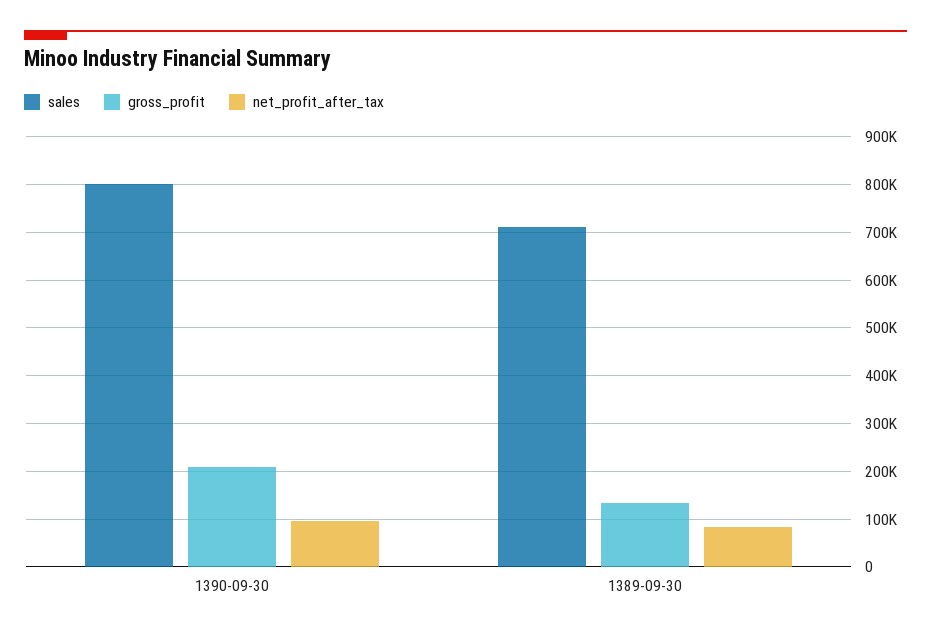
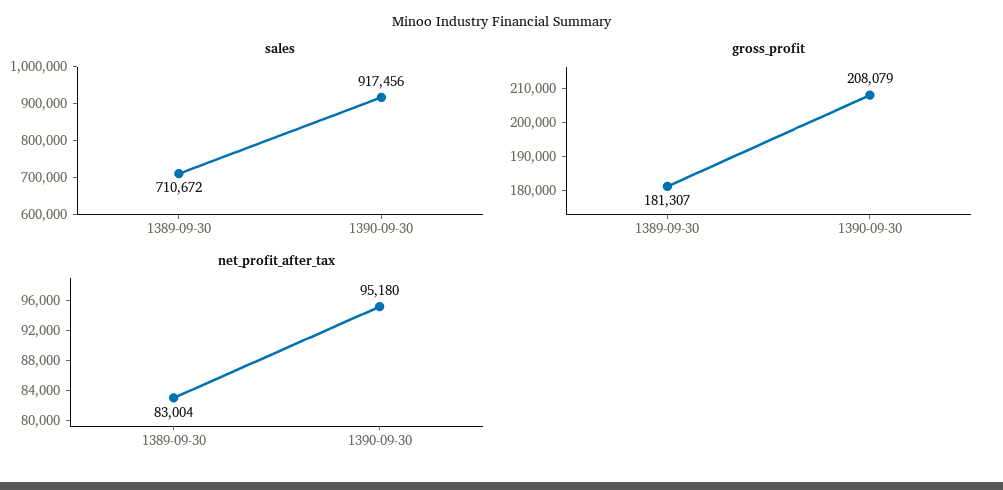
  {
    "sales": {
-     "1390-09-30": 800000,
+     "1390-09-30": 917456,
      "1389-09-30": 710672
    },
    "gross_profit": {
      "1390-09-30": 208079,
-     "1389-09-30": 140000
+     "1389-09-30": 181307
    },
    "net_profit_after_tax": {
      "1390-09-30": 95180,
      "1389-09-30": 83004
    }
  }

